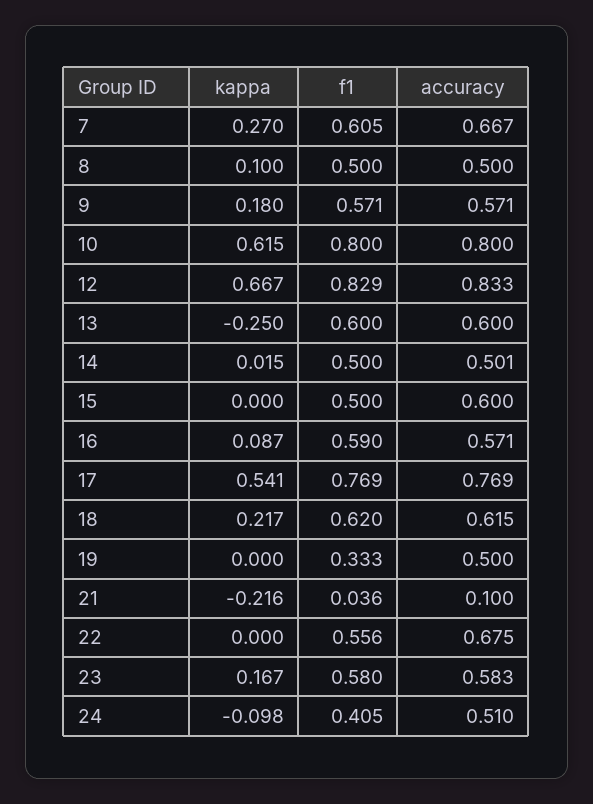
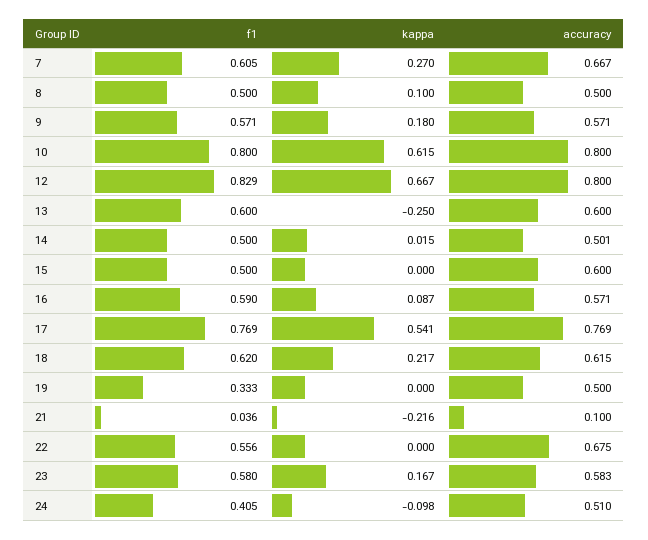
  {
    "kappa": {
      "7": 0.27,
      "8": 0.1,
      "9": 0.18,
      "10": 0.615,
      "12": 0.667,
      "13": -0.25,
      "14": 0.015,
      "15": 0,
      "16": 0.087,
      "17": 0.541,
      "18": 0.217,
      "19": 0,
      "21": -0.216,
      "22": 0,
      "23": 0.167,
      "24": -0.098
    },
    "f1": {
      "7": 0.605,
      "8": 0.5,
      "9": 0.571,
      "10": 0.8,
      "12": 0.829,
      "13": 0.6,
      "14": 0.5,
      "15": 0.5,
      "16": 0.59,
      "17": 0.769,
      "18": 0.62,
      "19": 0.333,
      "21": 0.036,
      "22": 0.556,
      "23": 0.58,
      "24": 0.405
    },
    "accuracy": {
      "7": 0.667,
      "8": 0.5,
      "9": 0.571,
      "10": 0.8,
-     "12": 0.833,
+     "12": 0.8,
      "13": 0.6,
      "14": 0.501,
      "15": 0.6,
      "16": 0.571,
      "17": 0.769,
      "18": 0.615,
      "19": 0.5,
      "21": 0.1,
      "22": 0.675,
      "23": 0.583,
      "24": 0.51
    }
  }

